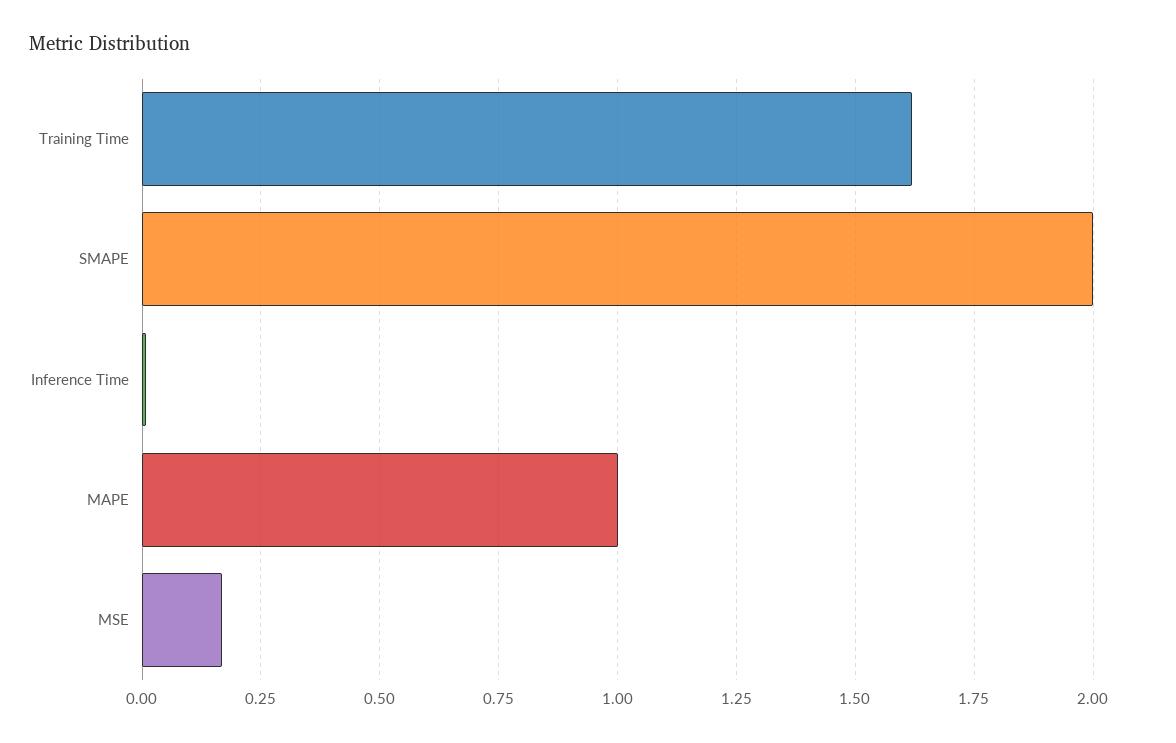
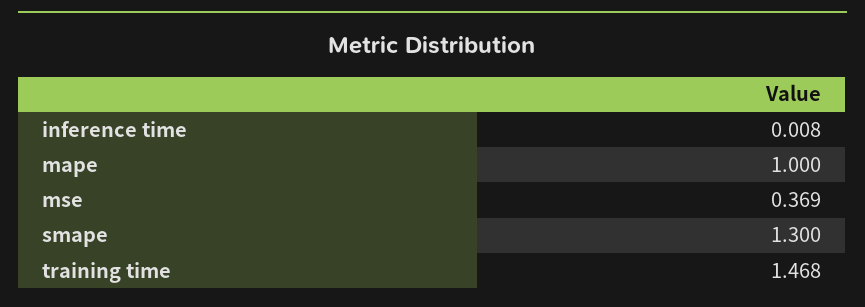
  {
-   "Training Time": 1.625,
+   "Training Time": 1.468,
-   "SMAPE": 2,
+   "SMAPE": 1.3,
    "Inference Time": 0.008,
    "MAPE": 1,
-   "MSE": 0.175
+   "MSE": 0.369
  }

